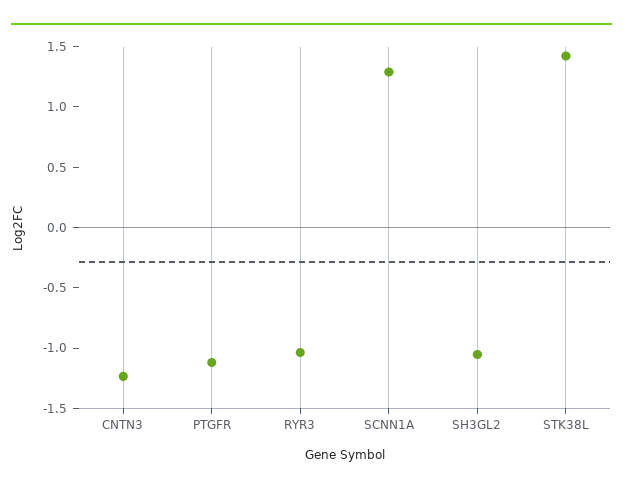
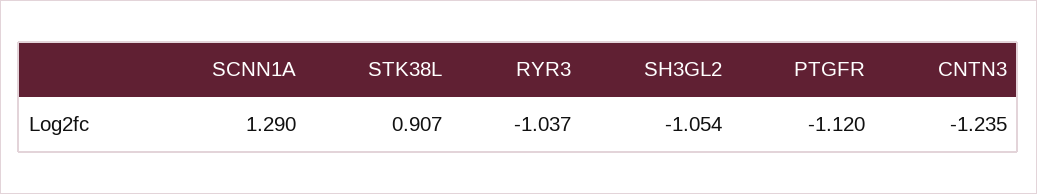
  {
    "CNTN3": -1.235,
    "PTGFR": -1.12,
    "RYR3": -1.037,
    "SCNN1A": 1.29,
    "SH3GL2": -1.054,
-   "STK38L": 1.4
+   "STK38L": 0.907
  }

